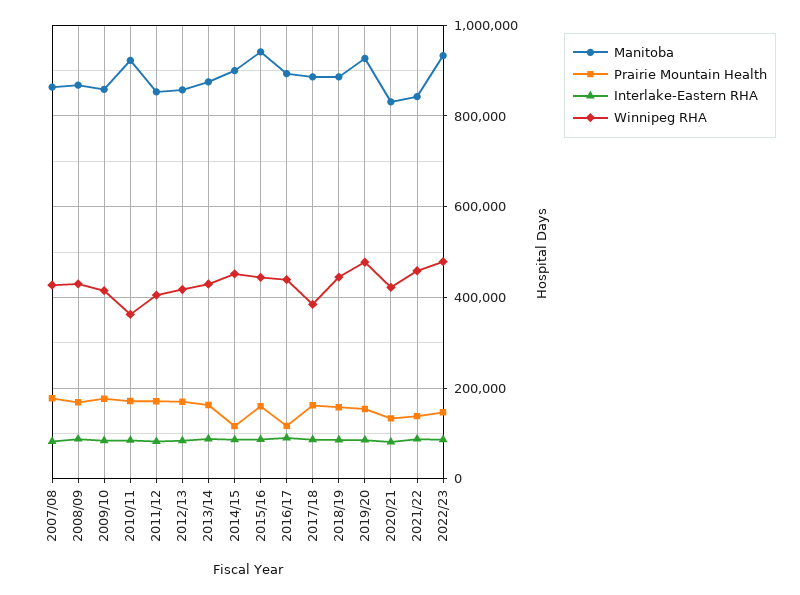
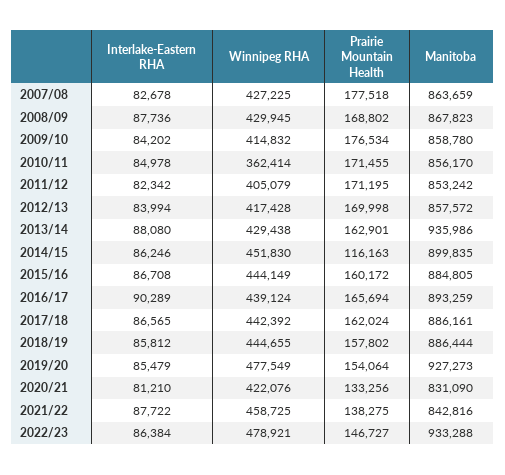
  {
    "Manitoba": {
      "2007/08": 863659,
      "2008/09": 867823,
      "2009/10": 858780,
-     "2010/11": 920000,
+     "2010/11": 856170,
      "2011/12": 853242,
      "2012/13": 857572,
-     "2013/14": 880000,
+     "2013/14": 935986,
      "2014/15": 899835,
-     "2015/16": 940000,
+     "2015/16": 884805,
      "2016/17": 893259,
      "2017/18": 886161,
      "2018/19": 886444,
      "2019/20": 927273,
      "2020/21": 831090,
      "2021/22": 842816,
      "2022/23": 933288
    },
    "Prairie Mountain Health": {
      "2007/08": 177518,
      "2008/09": 168802,
      "2009/10": 176534,
      "2010/11": 171455,
      "2011/12": 171195,
      "2012/13": 169998,
      "2013/14": 162901,
      "2014/15": 116163,
      "2015/16": 160172,
-     "2016/17": 120000,
+     "2016/17": 165694,
      "2017/18": 162024,
      "2018/19": 157802,
      "2019/20": 154064,
      "2020/21": 133256,
      "2021/22": 138275,
      "2022/23": 146727
    },
    "Interlake-Eastern RHA": {
      "2007/08": 82678,
      "2008/09": 87736,
      "2009/10": 84202,
      "2010/11": 84978,
      "2011/12": 82342,
      "2012/13": 83994,
      "2013/14": 88080,
      "2014/15": 86246,
      "2015/16": 86708,
      "2016/17": 90289,
      "2017/18": 86565,
      "2018/19": 85812,
      "2019/20": 85479,
      "2020/21": 81210,
      "2021/22": 87722,
      "2022/23": 86384
    },
    "Winnipeg RHA": {
      "2007/08": 427225,
      "2008/09": 429945,
      "2009/10": 414832,
      "2010/11": 362414,
      "2011/12": 405079,
      "2012/13": 417428,
      "2013/14": 429438,
      "2014/15": 451830,
      "2015/16": 444149,
      "2016/17": 439124,
-     "2017/18": 380000,
+     "2017/18": 442392,
      "2018/19": 444655,
      "2019/20": 477549,
      "2020/21": 422076,
      "2021/22": 458725,
      "2022/23": 478921
    }
  }

